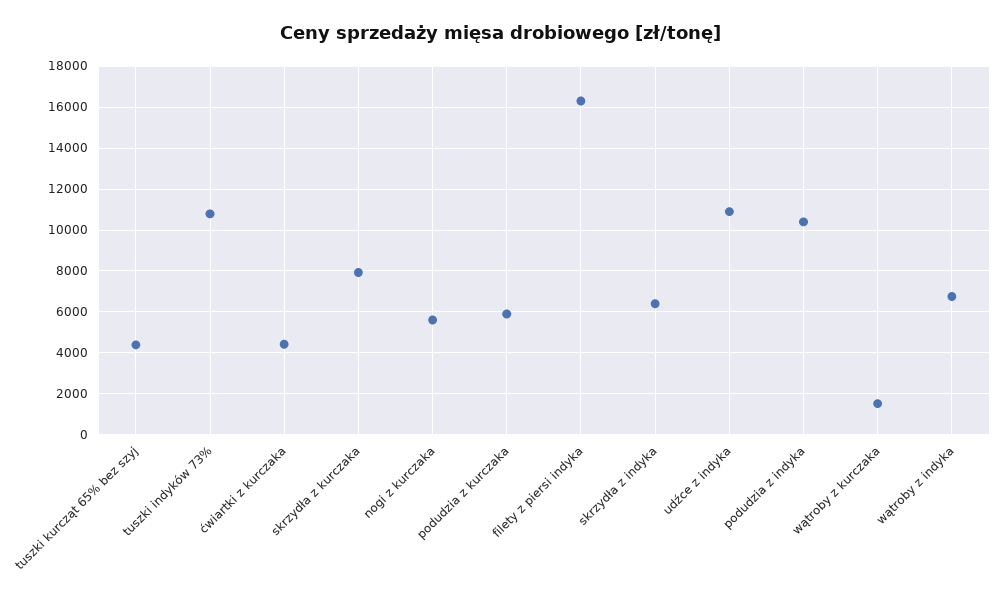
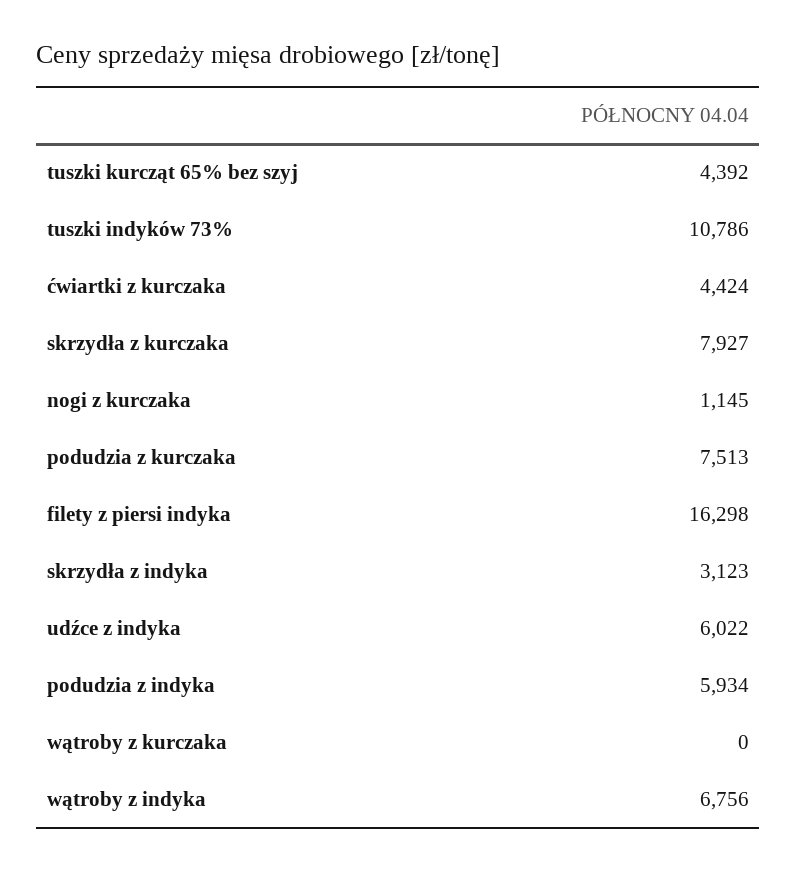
  {
    "tuszki kurcząt 65% bez szyj": 4392,
    "tuszki indyków 73%": 10786,
    "ćwiartki z kurczaka": 4424,
    "skrzydła z kurczaka": 7927,
-   "nogi z kurczaka": 5500,
+   "nogi z kurczaka": 1145,
-   "podudzia z kurczaka": 6000,
+   "podudzia z kurczaka": 7513,
    "filety z piersi indyka": 16298,
-   "skrzydła z indyka": 6500,
+   "skrzydła z indyka": 3123,
-   "udźce z indyka": 11000,
+   "udźce z indyka": 6022,
-   "podudzia z indyka": 10500,
+   "podudzia z indyka": 5934,
-   "wątroby z kurczaka": 1500,
+   "wątroby z kurczaka": 0,
    "wątroby z indyka": 6756
  }

